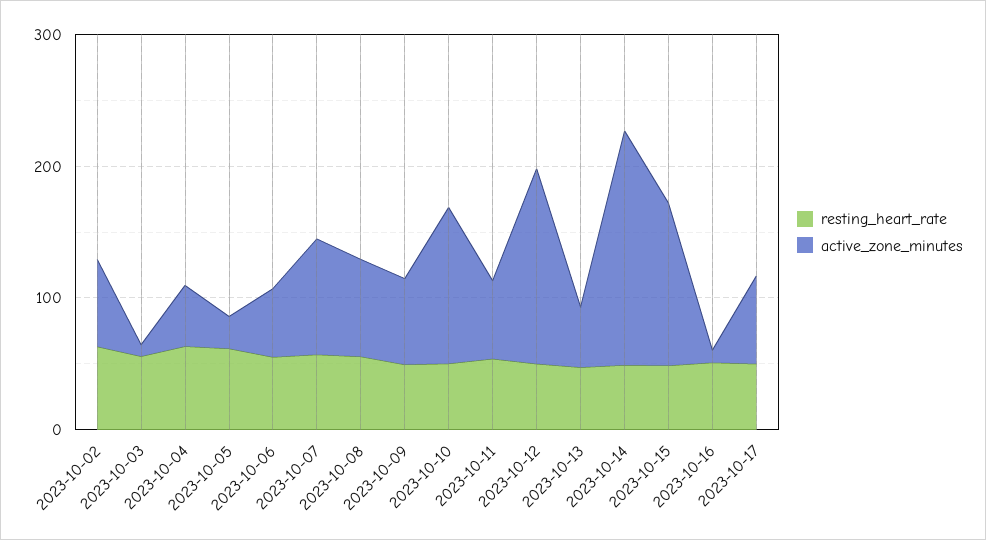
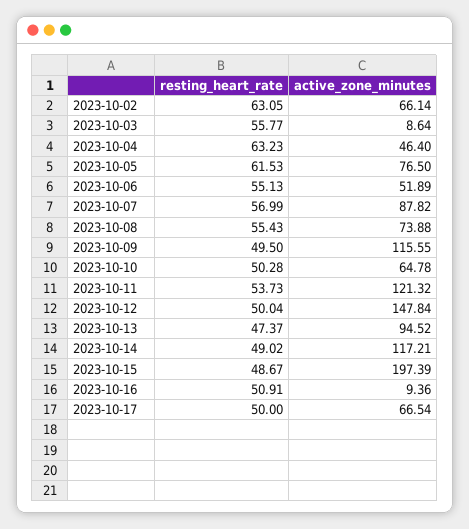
  {
    "resting_heart_rate": {
      "2023-10-02": 63.05,
      "2023-10-03": 55.77,
      "2023-10-04": 63.23,
      "2023-10-05": 61.53,
      "2023-10-06": 55.13,
      "2023-10-07": 56.99,
      "2023-10-08": 55.43,
      "2023-10-09": 49.5,
      "2023-10-10": 50.28,
      "2023-10-11": 53.73,
      "2023-10-12": 50.04,
      "2023-10-13": 47.37,
      "2023-10-14": 49.02,
      "2023-10-15": 48.67,
      "2023-10-16": 50.91,
      "2023-10-17": 50
    },
    "active_zone_minutes": {
      "2023-10-02": 66.14,
      "2023-10-03": 8.64,
      "2023-10-04": 46.4,
-     "2023-10-05": 20,
+     "2023-10-05": 76.5,
      "2023-10-06": 51.89,
      "2023-10-07": 87.82,
      "2023-10-08": 73.88,
-     "2023-10-09": 60,
+     "2023-10-09": 115.55,
-     "2023-10-10": 120,
+     "2023-10-10": 64.78,
-     "2023-10-11": 60,
+     "2023-10-11": 121.32,
      "2023-10-12": 147.84,
-     "2023-10-13": 40,
+     "2023-10-13": 94.52,
-     "2023-10-14": 180,
+     "2023-10-14": 117.21,
-     "2023-10-15": 120,
+     "2023-10-15": 197.39,
      "2023-10-16": 9.36,
      "2023-10-17": 66.54
    }
  }

